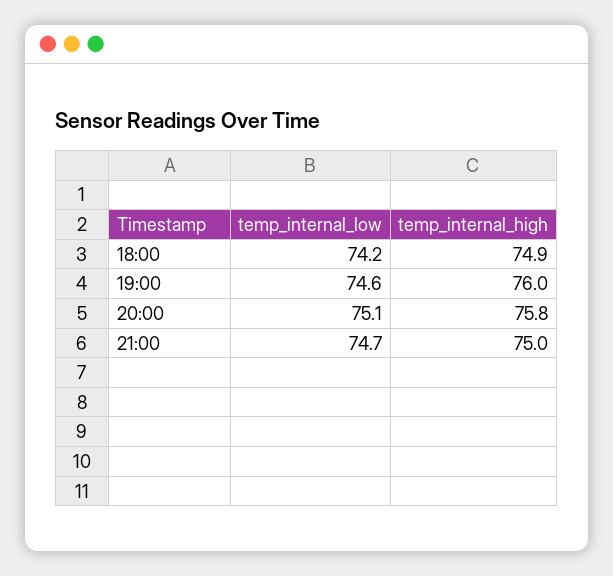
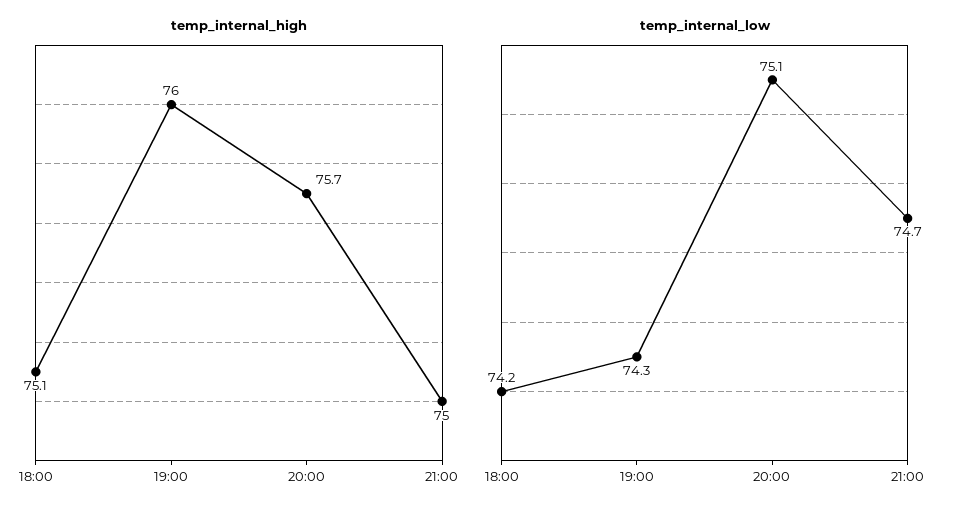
  {
    "temp_internal_low": {
      "18:00": 74.2,
-     "19:00": 74.6,
+     "19:00": 74.3,
      "20:00": 75.1,
      "21:00": 74.7
    },
    "temp_internal_high": {
-     "18:00": 74.9,
+     "18:00": 75.1,
      "19:00": 76,
-     "20:00": 75.8,
+     "20:00": 75.7,
      "21:00": 75
    }
  }

